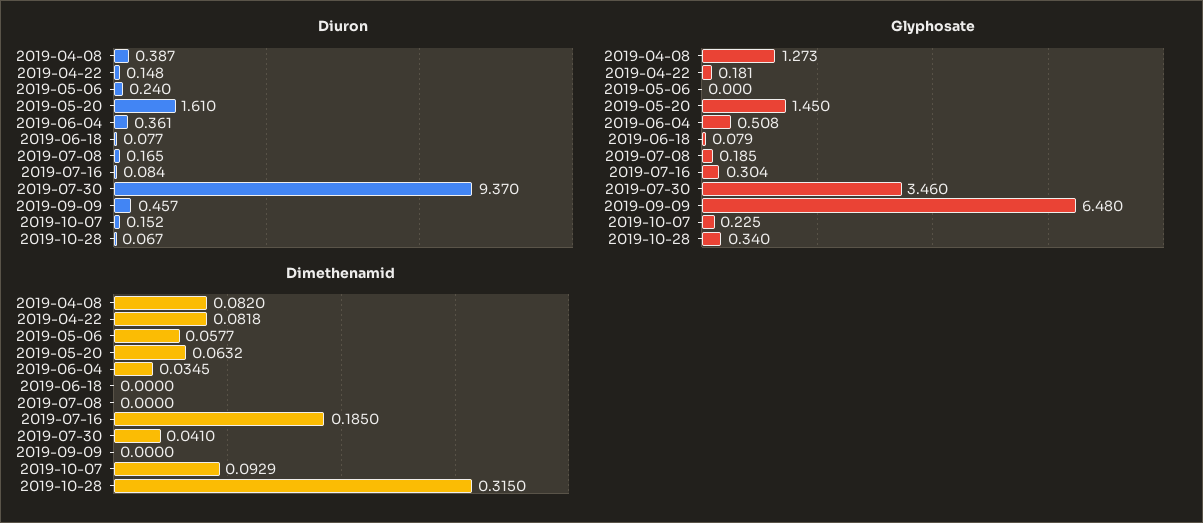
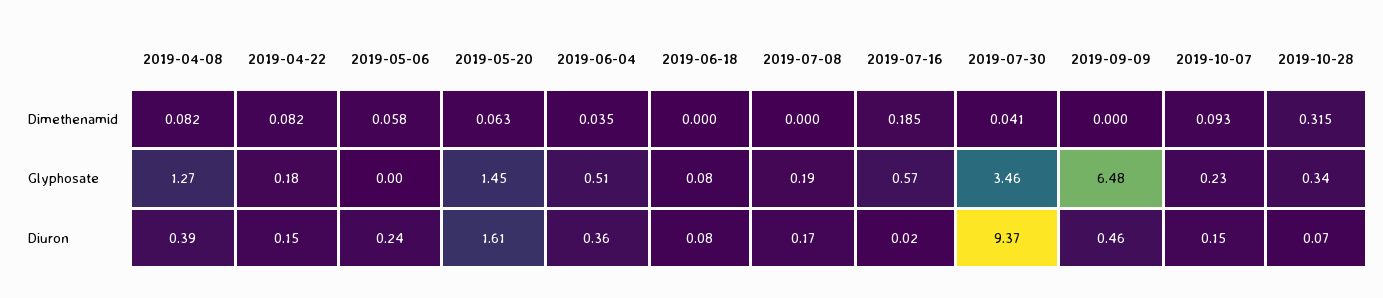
  {
    "Diuron": {
      "2019-04-08": 0.387,
      "2019-04-22": 0.148,
      "2019-05-06": 0.24,
      "2019-05-20": 1.61,
      "2019-06-04": 0.361,
      "2019-06-18": 0.077,
      "2019-07-08": 0.165,
-     "2019-07-16": 0.084,
+     "2019-07-16": 0.02,
      "2019-07-30": 9.37,
      "2019-09-09": 0.457,
      "2019-10-07": 0.152,
      "2019-10-28": 0.067
    },
    "Glyphosate": {
      "2019-04-08": 1.273,
      "2019-04-22": 0.181,
      "2019-05-06": 0,
      "2019-05-20": 1.45,
      "2019-06-04": 0.508,
      "2019-06-18": 0.079,
      "2019-07-08": 0.185,
-     "2019-07-16": 0.304,
+     "2019-07-16": 0.57,
      "2019-07-30": 3.46,
      "2019-09-09": 6.48,
      "2019-10-07": 0.225,
      "2019-10-28": 0.34
    },
    "Dimethenamid": {
      "2019-04-08": 0.082,
      "2019-04-22": 0.0818,
      "2019-05-06": 0.0577,
      "2019-05-20": 0.0632,
      "2019-06-04": 0.0345,
      "2019-06-18": 0,
      "2019-07-08": 0,
      "2019-07-16": 0.185,
      "2019-07-30": 0.041,
      "2019-09-09": 0,
      "2019-10-07": 0.0929,
      "2019-10-28": 0.315
    }
  }

